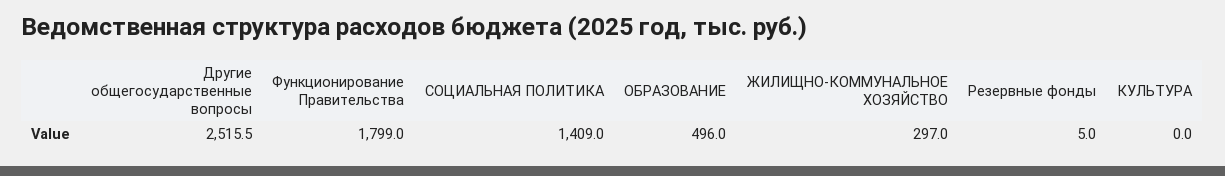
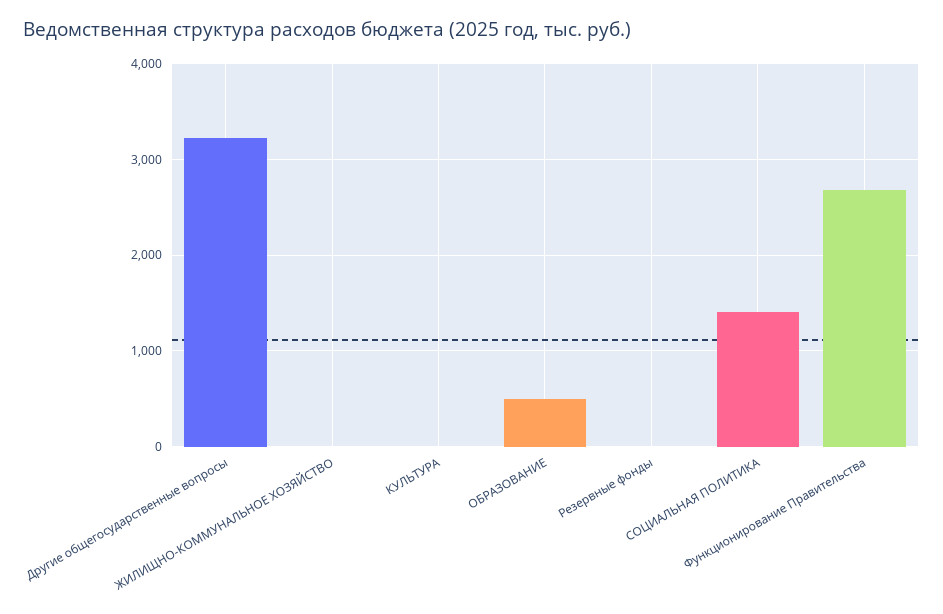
  {
-   "Другие общегосударственные вопросы": 2515.5,
+   "Другие общегосударственные вопросы": 3200,
-   "Функционирование Правительства": 1799,
+   "Функционирование Правительства": 2700,
    "СОЦИАЛЬНАЯ ПОЛИТИКА": 1409,
    "ОБРАЗОВАНИЕ": 496,
-   "ЖИЛИЩНО-КОММУНАЛЬНОЕ ХОЗЯЙСТВО": 297,
+   "ЖИЛИЩНО-КОММУНАЛЬНОЕ ХОЗЯЙСТВО": 0,
    "Резервные фонды": 5,
    "КУЛЬТУРА": 0
  }

